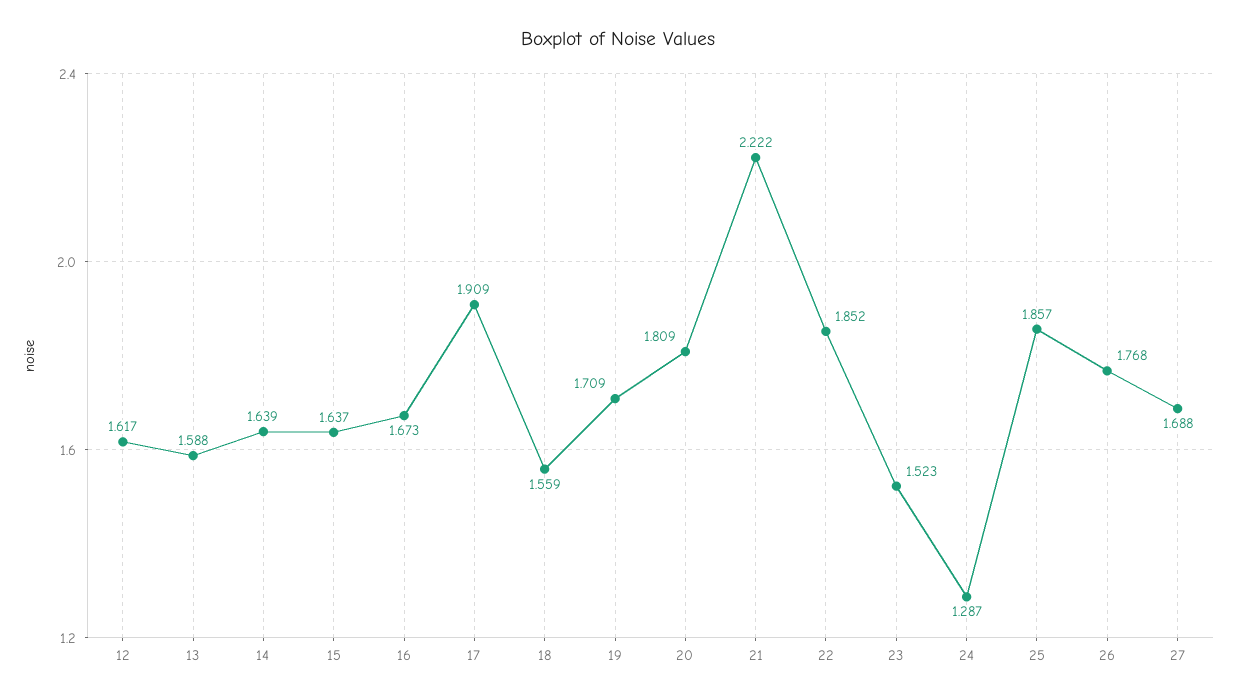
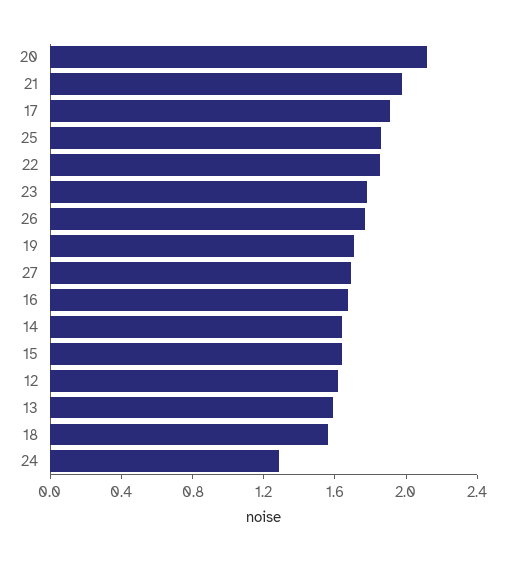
  {
    "12": 1.617,
    "13": 1.588,
    "14": 1.639,
    "15": 1.637,
    "16": 1.673,
    "17": 1.909,
    "18": 1.559,
    "19": 1.709,
-   "20": 1.809,
+   "20": 2.1,
-   "21": 2.222,
+   "21": 2,
    "22": 1.852,
-   "23": 1.523,
+   "23": 1.8,
    "24": 1.287,
    "25": 1.857,
    "26": 1.768,
    "27": 1.688
  }

